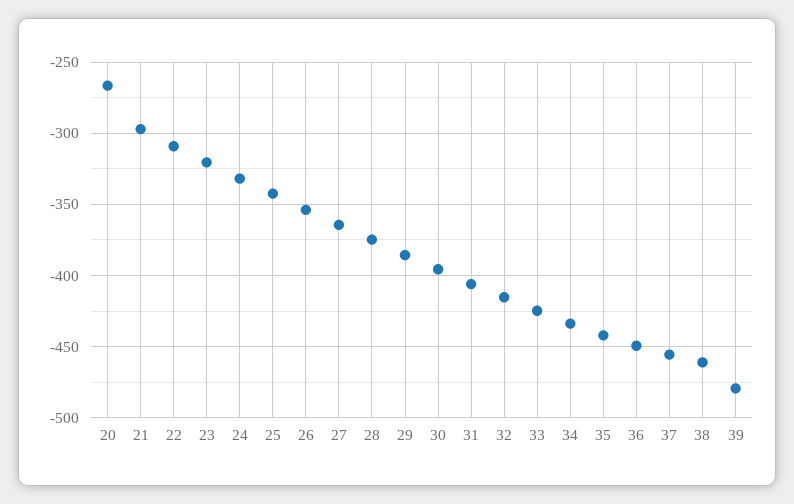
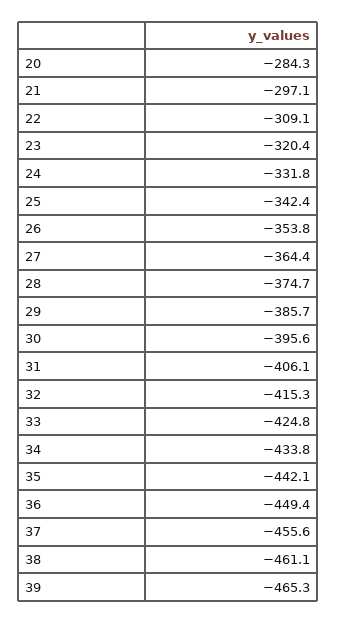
  {
-   "20": -265,
+   "20": -284.3,
    "21": -297.1,
    "22": -309.1,
    "23": -320.4,
    "24": -331.8,
    "25": -342.4,
    "26": -353.8,
    "27": -364.4,
    "28": -374.7,
    "29": -385.7,
    "30": -395.6,
    "31": -406.1,
    "32": -415.3,
    "33": -424.8,
    "34": -433.8,
    "35": -442.1,
    "36": -449.4,
    "37": -455.6,
    "38": -461.1,
-   "39": -480
+   "39": -465.3
  }

